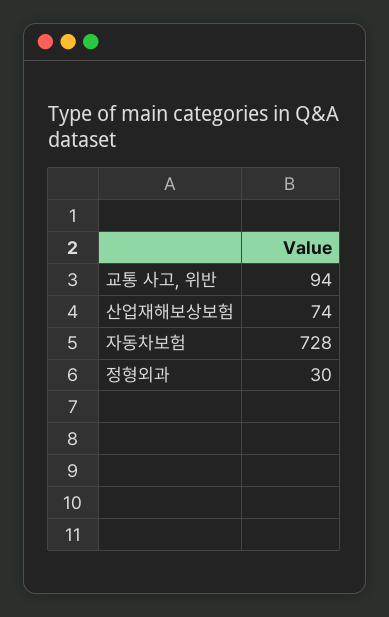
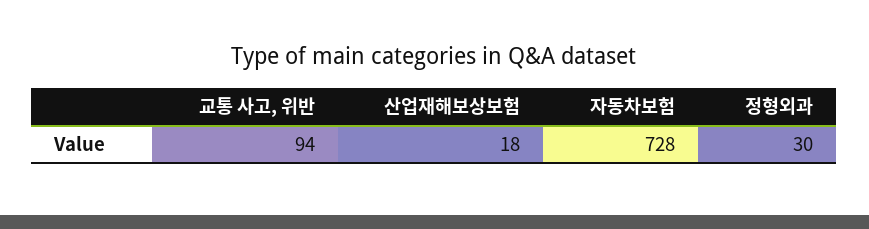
  {
    "교통 사고, 위반": 94,
-   "산업재해보상보험": 74,
+   "산업재해보상보험": 18,
    "자동차보험": 728,
    "정형외과": 30
  }

